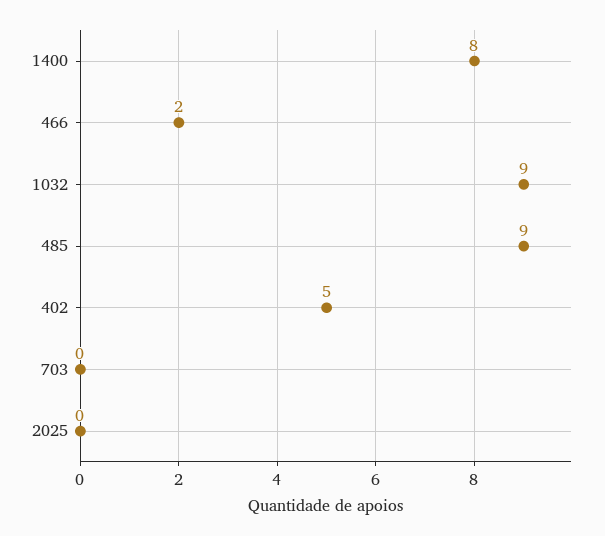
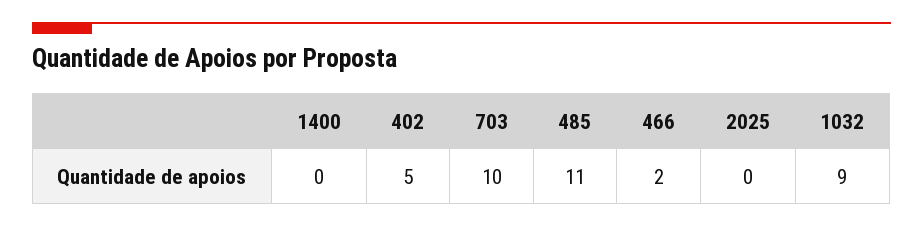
  {
-   "1400": 8,
+   "1400": 0,
    "466": 2,
    "1032": 9,
-   "485": 9,
+   "485": 11,
    "402": 5,
-   "703": 0,
+   "703": 10,
    "2025": 0
  }

